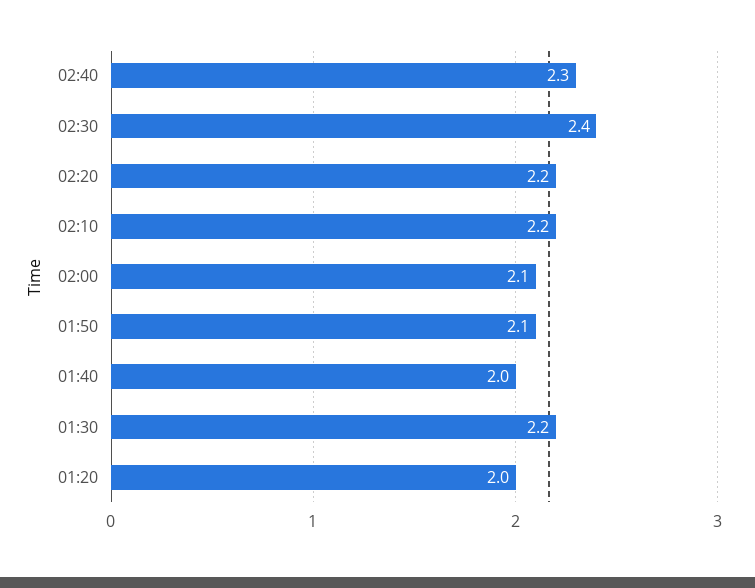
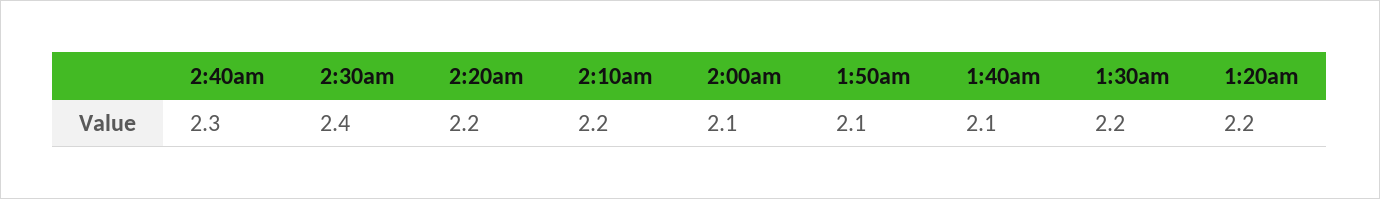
  {
    "02:40": 2.3,
    "02:30": 2.4,
    "02:20": 2.2,
    "02:10": 2.2,
    "02:00": 2.1,
    "01:50": 2.1,
-   "01:40": 2,
+   "01:40": 2.1,
    "01:30": 2.2,
-   "01:20": 2
+   "01:20": 2.2
  }

